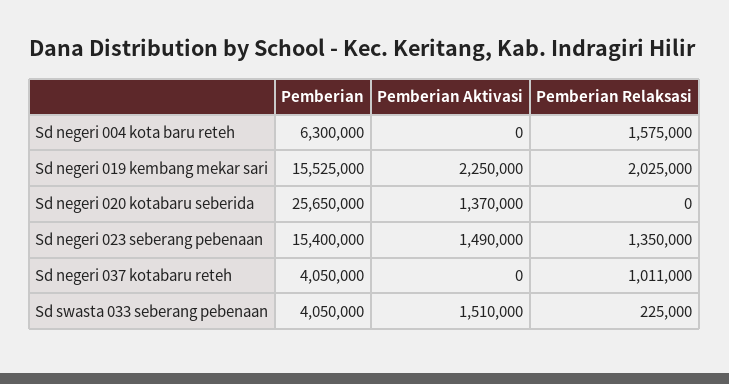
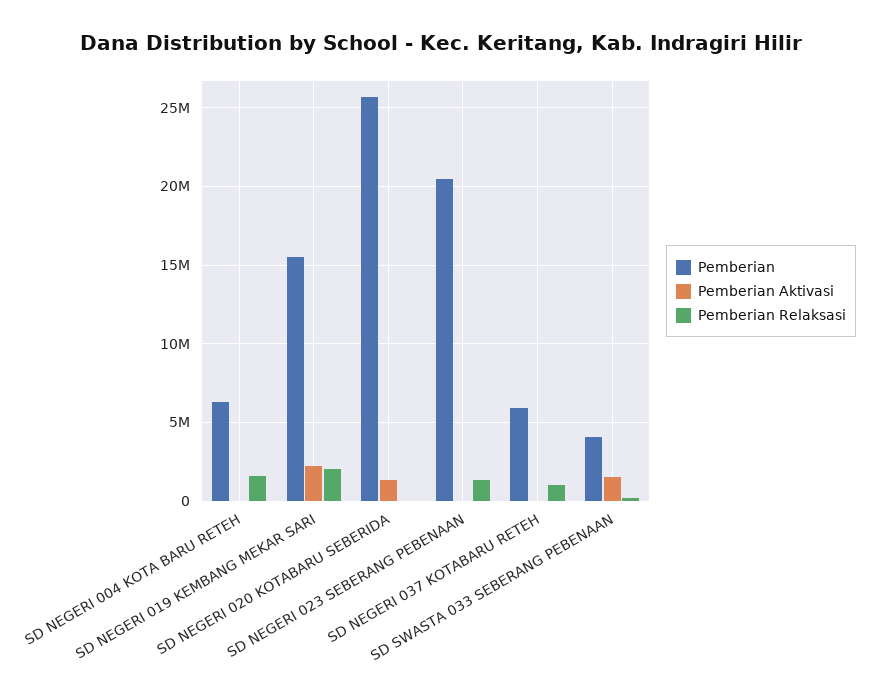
  {
    "Pemberian": {
      "Sd negeri 004 kota baru reteh": 6300000,
      "Sd negeri 019 kembang mekar sari": 15525000,
      "Sd negeri 020 kotabaru seberida": 25650000,
-     "Sd negeri 023 seberang pebenaan": 15400000,
+     "Sd negeri 023 seberang pebenaan": 20500000,
-     "Sd negeri 037 kotabaru reteh": 4050000,
+     "Sd negeri 037 kotabaru reteh": 6000000,
      "Sd swasta 033 seberang pebenaan": 4050000
    },
    "Pemberian Aktivasi": {
      "Sd negeri 004 kota baru reteh": 0,
      "Sd negeri 019 kembang mekar sari": 2250000,
      "Sd negeri 020 kotabaru seberida": 1370000,
-     "Sd negeri 023 seberang pebenaan": 1490000,
+     "Sd negeri 023 seberang pebenaan": 0,
      "Sd negeri 037 kotabaru reteh": 0,
      "Sd swasta 033 seberang pebenaan": 1510000
    },
    "Pemberian Relaksasi": {
      "Sd negeri 004 kota baru reteh": 1575000,
      "Sd negeri 019 kembang mekar sari": 2025000,
      "Sd negeri 020 kotabaru seberida": 0,
      "Sd negeri 023 seberang pebenaan": 1350000,
      "Sd negeri 037 kotabaru reteh": 1011000,
      "Sd swasta 033 seberang pebenaan": 225000
    }
  }

